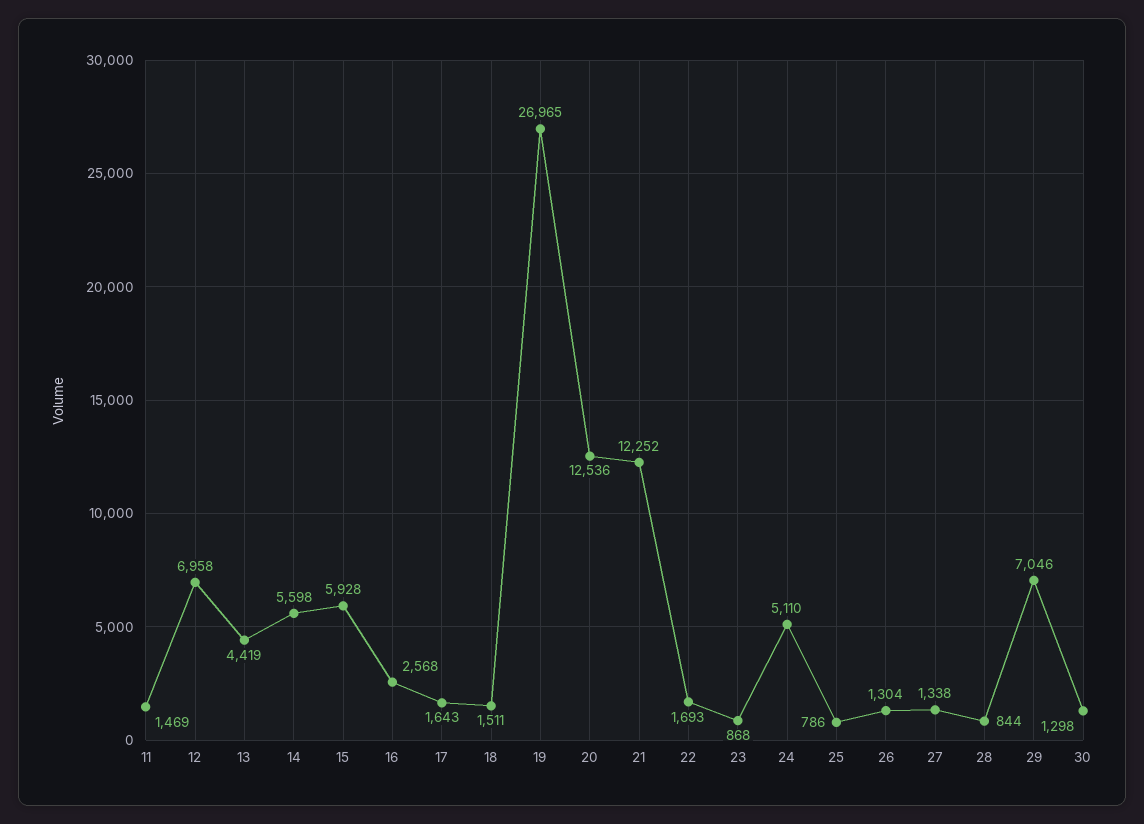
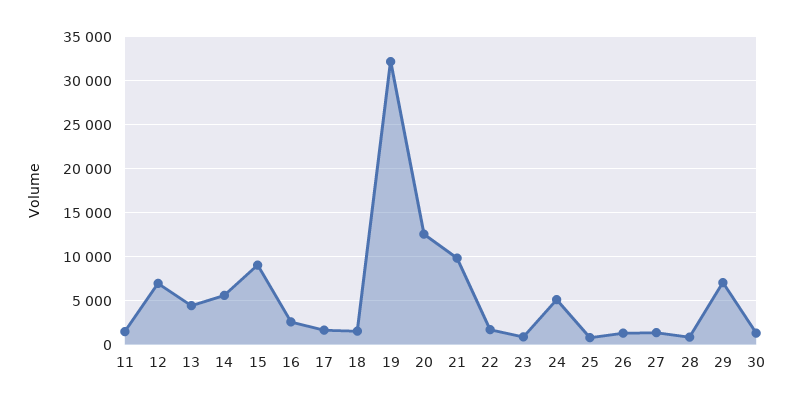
  {
    "11": 1469,
    "12": 6958,
    "13": 4419,
    "14": 5598,
-   "15": 5928,
+   "15": 9000,
    "16": 2568,
    "17": 1643,
    "18": 1511,
-   "19": 26965,
+   "19": 32000,
    "20": 12536,
-   "21": 12252,
+   "21": 10000,
    "22": 1693,
    "23": 868,
    "24": 5110,
    "25": 786,
    "26": 1304,
    "27": 1338,
    "28": 844,
    "29": 7046,
    "30": 1298
  }

